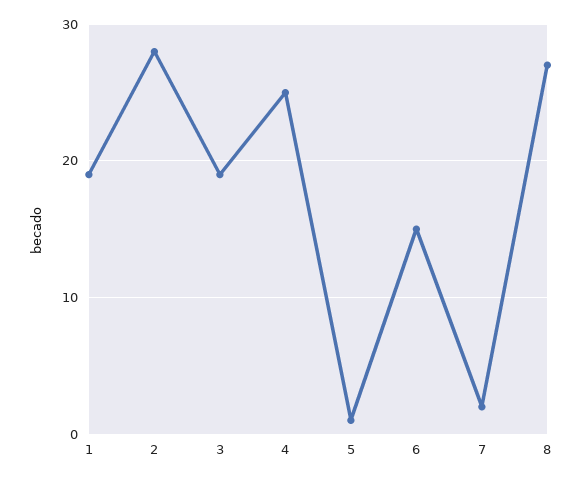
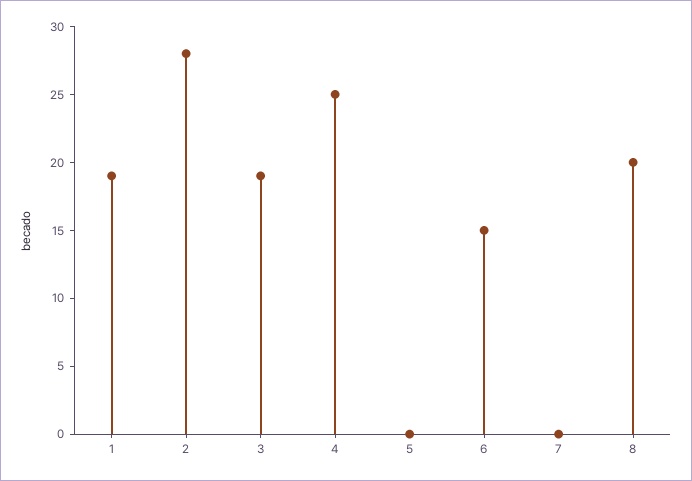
  {
    "1": 19,
    "2": 28,
    "3": 19,
    "4": 25,
-   "5": 1,
+   "5": 0,
    "6": 15,
-   "7": 2,
+   "7": 0,
-   "8": 27
+   "8": 20
  }

